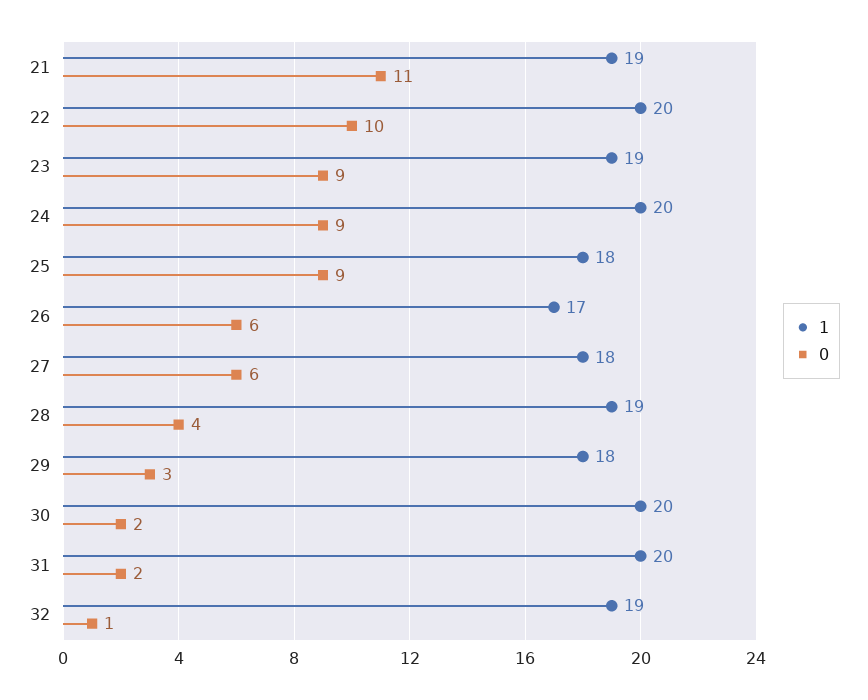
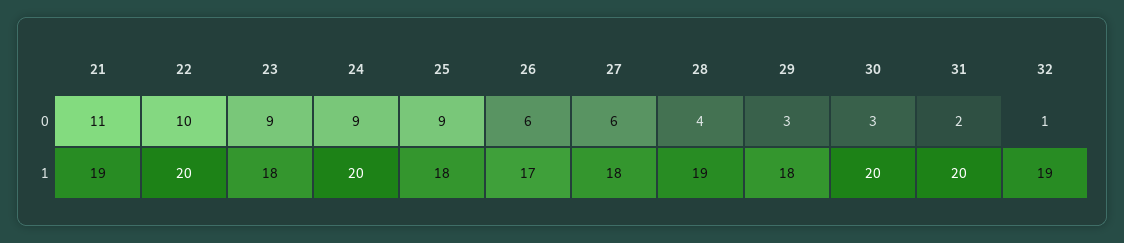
  {
    "1": {
      "21": 19,
      "22": 20,
-     "23": 19,
+     "23": 18,
      "24": 20,
      "25": 18,
      "26": 17,
      "27": 18,
      "28": 19,
      "29": 18,
      "30": 20,
      "31": 20,
      "32": 19
    },
    "0": {
      "21": 11,
      "22": 10,
      "23": 9,
      "24": 9,
      "25": 9,
      "26": 6,
      "27": 6,
      "28": 4,
      "29": 3,
-     "30": 2,
+     "30": 3,
      "31": 2,
      "32": 1
    }
  }

